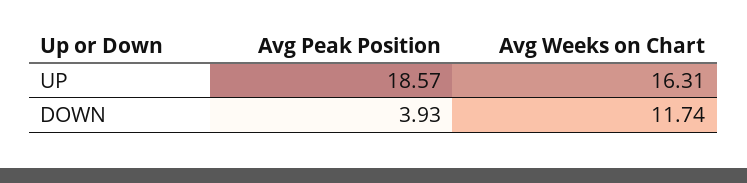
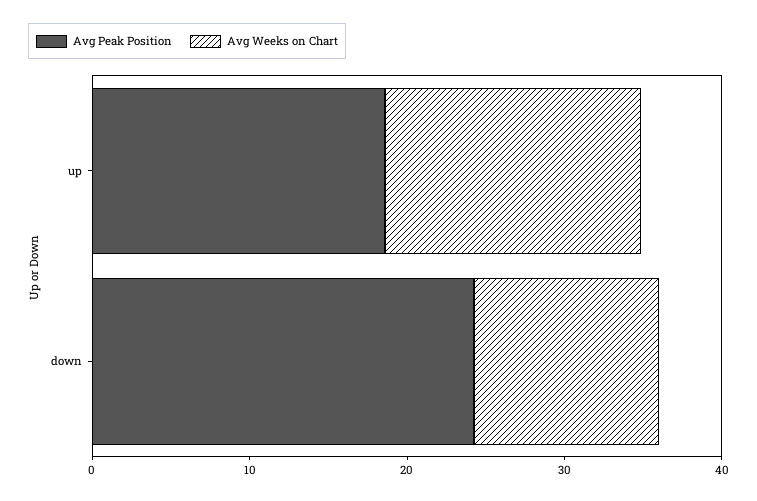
  {
    "Avg Peak Position": {
      "UP": 18.57,
-     "DOWN": 3.93
+     "DOWN": 24
    },
    "Avg Weeks on Chart": {
      "UP": 16.31,
      "DOWN": 11.74
    }
  }

